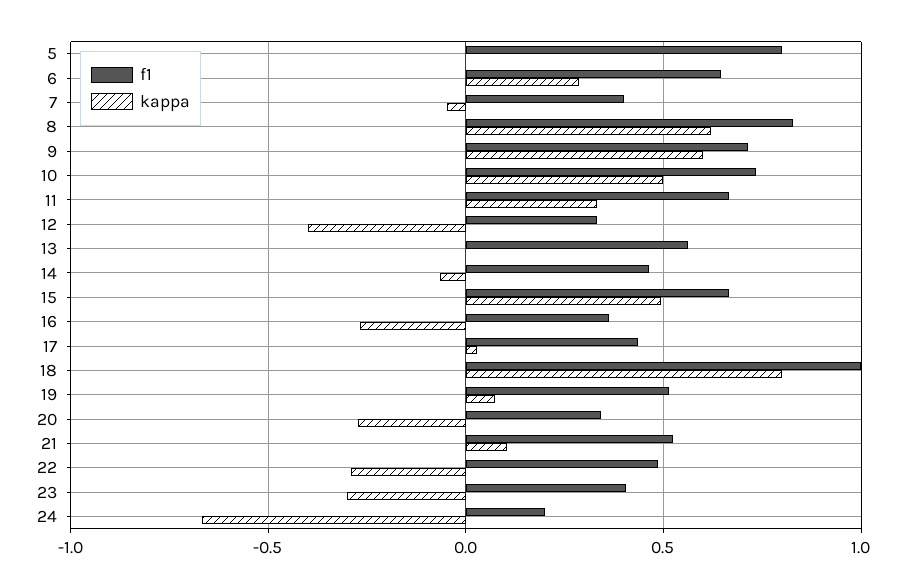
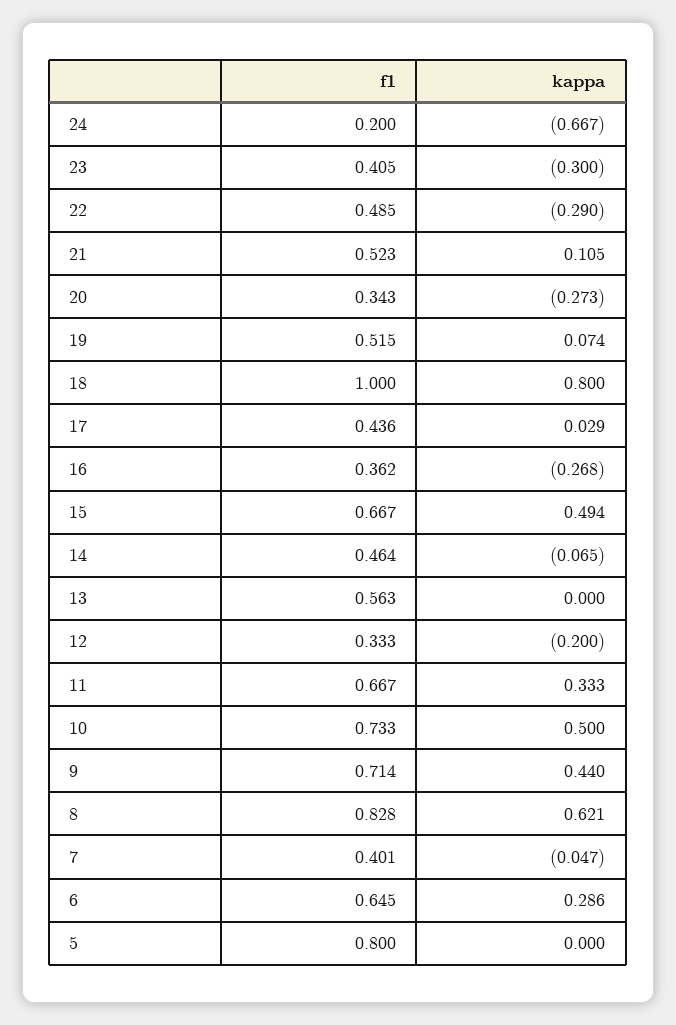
  {
    "f1": {
      "5": 0.8,
      "6": 0.645,
      "7": 0.401,
      "8": 0.828,
      "9": 0.714,
      "10": 0.733,
      "11": 0.667,
      "12": 0.333,
      "13": 0.563,
      "14": 0.464,
      "15": 0.667,
      "16": 0.362,
      "17": 0.436,
      "18": 1,
      "19": 0.515,
      "20": 0.343,
      "21": 0.523,
      "22": 0.485,
      "23": 0.405,
      "24": 0.2
    },
    "kappa": {
      "5": 0,
      "6": 0.286,
      "7": -0.047,
      "8": 0.621,
-     "9": 0.6,
+     "9": 0.44,
      "10": 0.5,
      "11": 0.333,
-     "12": -0.4,
+     "12": -0.2,
      "13": 0,
      "14": -0.065,
      "15": 0.494,
      "16": -0.268,
      "17": 0.029,
      "18": 0.8,
      "19": 0.074,
      "20": -0.273,
      "21": 0.105,
      "22": -0.29,
      "23": -0.3,
      "24": -0.667
    }
  }

